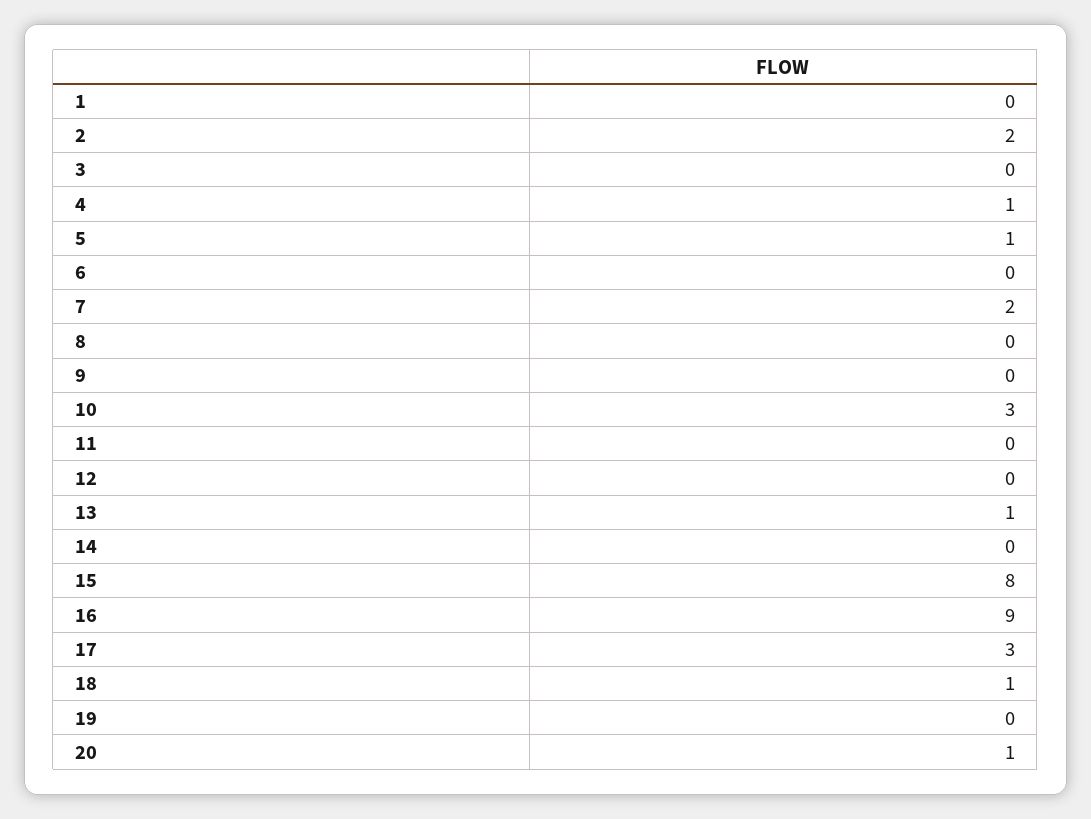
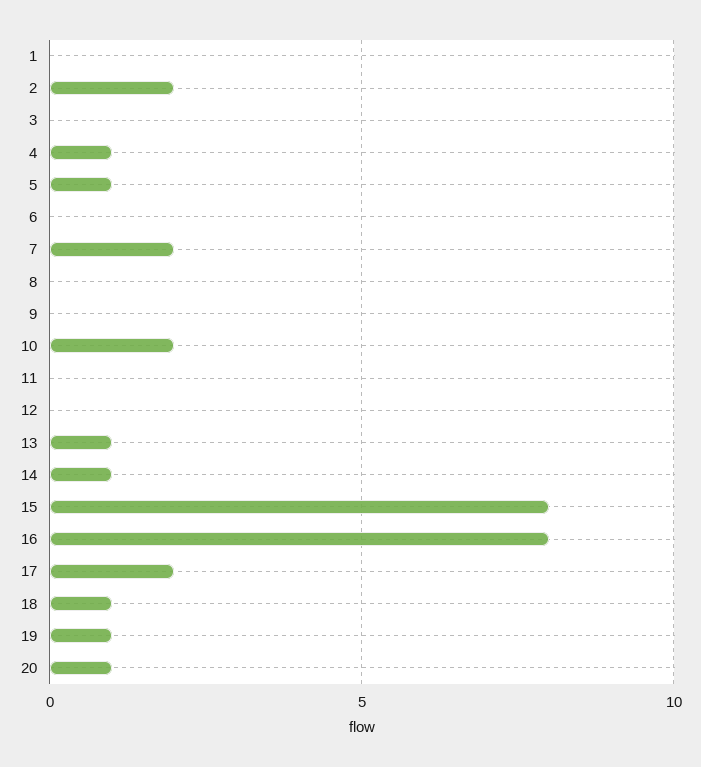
  {
    "1": 0,
    "2": 2,
    "3": 0,
    "4": 1,
    "5": 1,
    "6": 0,
    "7": 2,
    "8": 0,
    "9": 0,
-   "10": 3,
+   "10": 2,
    "11": 0,
    "12": 0,
    "13": 1,
-   "14": 0,
+   "14": 1,
    "15": 8,
-   "16": 9,
+   "16": 8,
-   "17": 3,
+   "17": 2,
    "18": 1,
-   "19": 0,
+   "19": 1,
    "20": 1
  }

